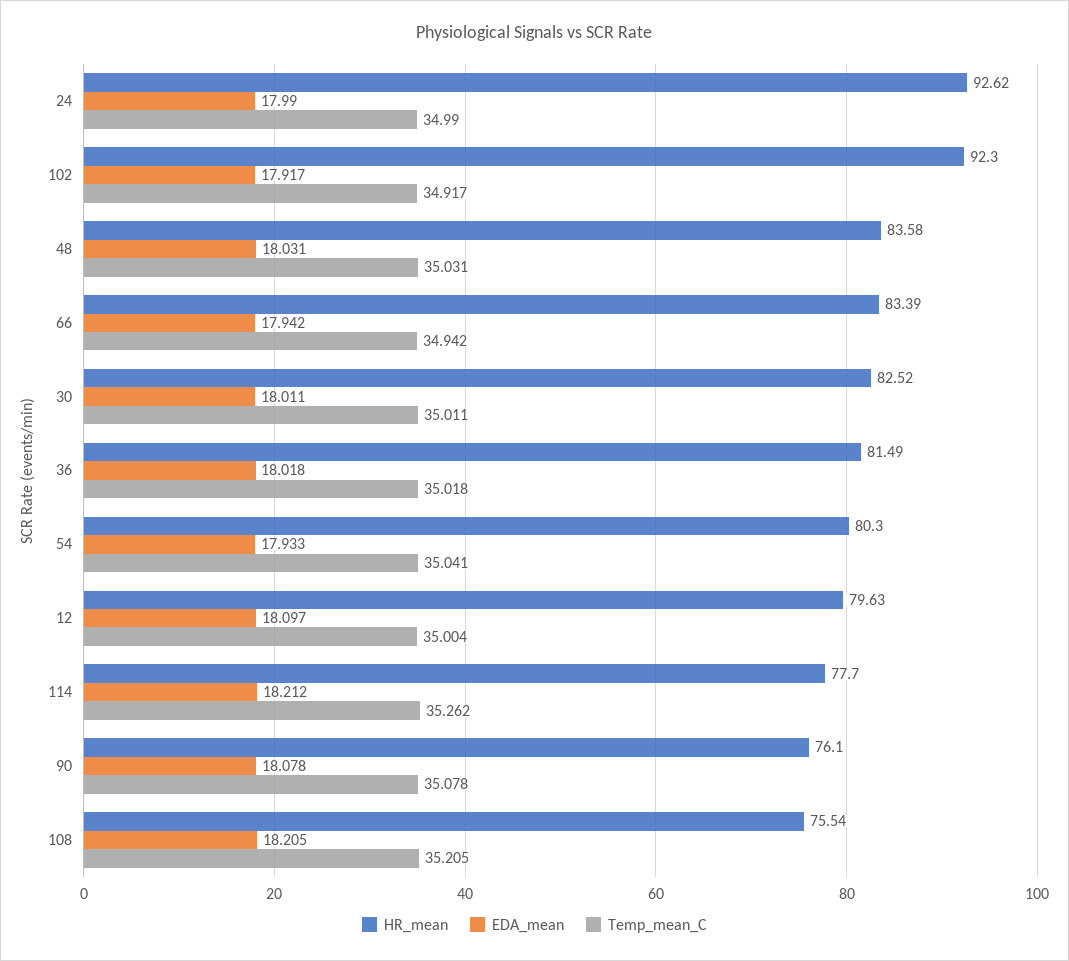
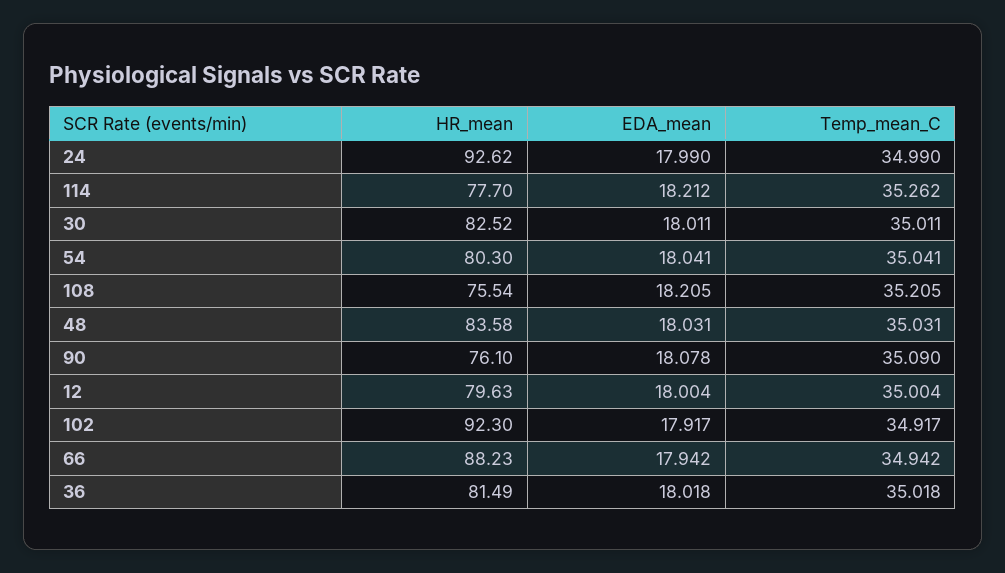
  {
    "HR_mean": {
      "24": 92.62,
      "102": 92.3,
      "48": 83.58,
-     "66": 83.39,
+     "66": 88.23,
      "30": 82.52,
      "36": 81.49,
      "54": 80.3,
      "12": 79.63,
      "114": 77.7,
      "90": 76.1,
      "108": 75.54
    },
    "EDA_mean": {
      "24": 17.99,
      "102": 17.917,
      "48": 18.031,
      "66": 17.942,
      "30": 18.011,
      "36": 18.018,
-     "54": 17.933,
+     "54": 18.041,
-     "12": 18.097,
+     "12": 18.004,
      "114": 18.212,
      "90": 18.078,
      "108": 18.205
    },
    "Temp_mean_C": {
      "24": 34.99,
      "102": 34.917,
      "48": 35.031,
      "66": 34.942,
      "30": 35.011,
      "36": 35.018,
      "54": 35.041,
      "12": 35.004,
      "114": 35.262,
-     "90": 35.078,
+     "90": 35.09,
      "108": 35.205
    }
  }

